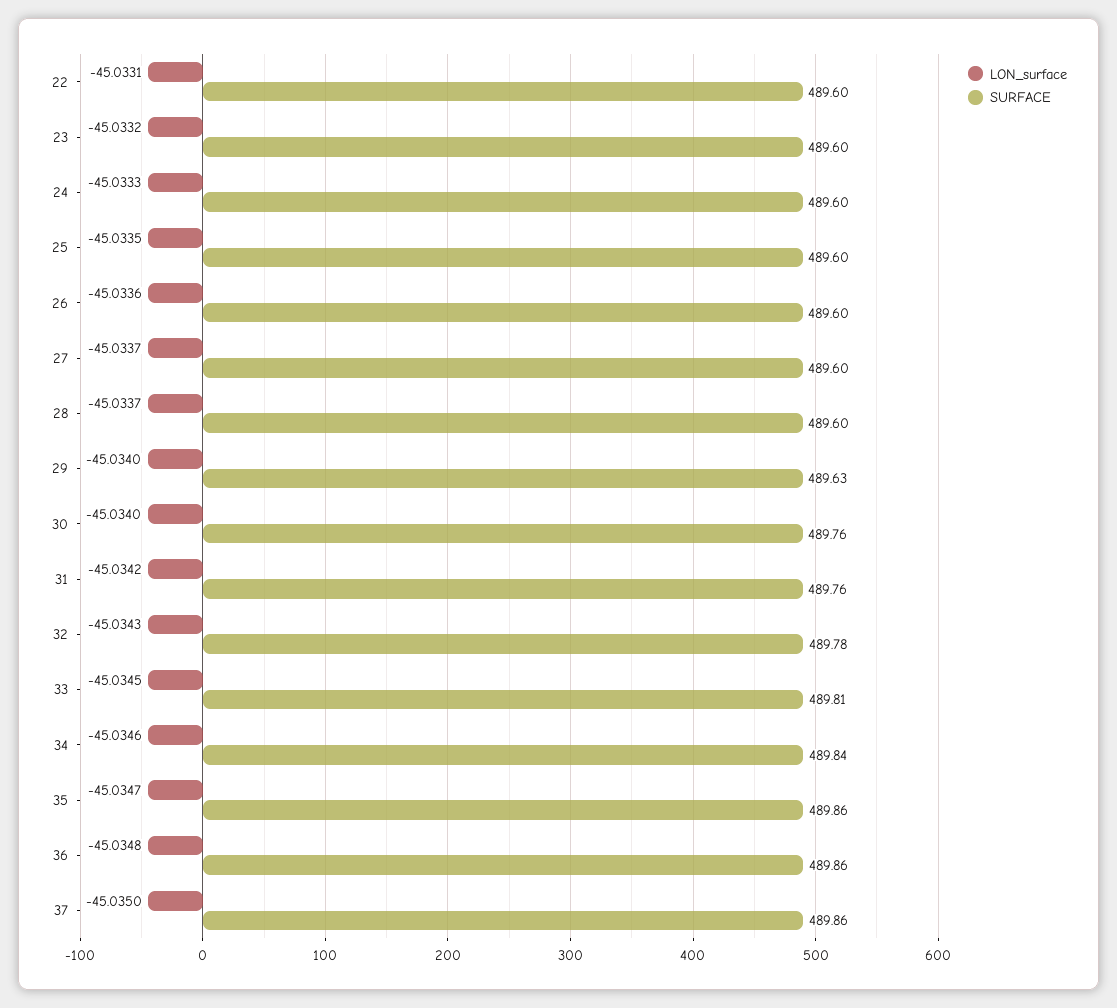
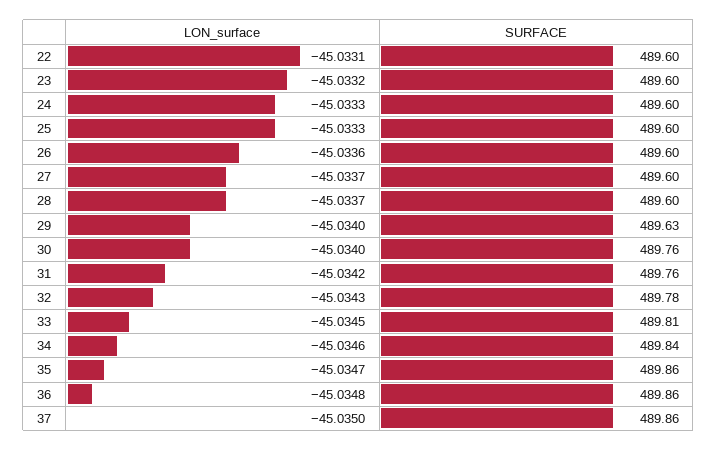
  {
    "LON_surface": {
      "22": -45.0331,
      "23": -45.0332,
      "24": -45.0333,
-     "25": -45.0335,
+     "25": -45.0333,
      "26": -45.0336,
      "27": -45.0337,
      "28": -45.0337,
      "29": -45.034,
      "30": -45.034,
      "31": -45.0342,
      "32": -45.0343,
      "33": -45.0345,
      "34": -45.0346,
      "35": -45.0347,
      "36": -45.0348,
      "37": -45.035
    },
    "SURFACE": {
      "22": 489.6,
      "23": 489.6,
      "24": 489.6,
      "25": 489.6,
      "26": 489.6,
      "27": 489.6,
      "28": 489.6,
      "29": 489.63,
      "30": 489.76,
      "31": 489.76,
      "32": 489.78,
      "33": 489.81,
      "34": 489.84,
      "35": 489.86,
      "36": 489.86,
      "37": 489.86
    }
  }

